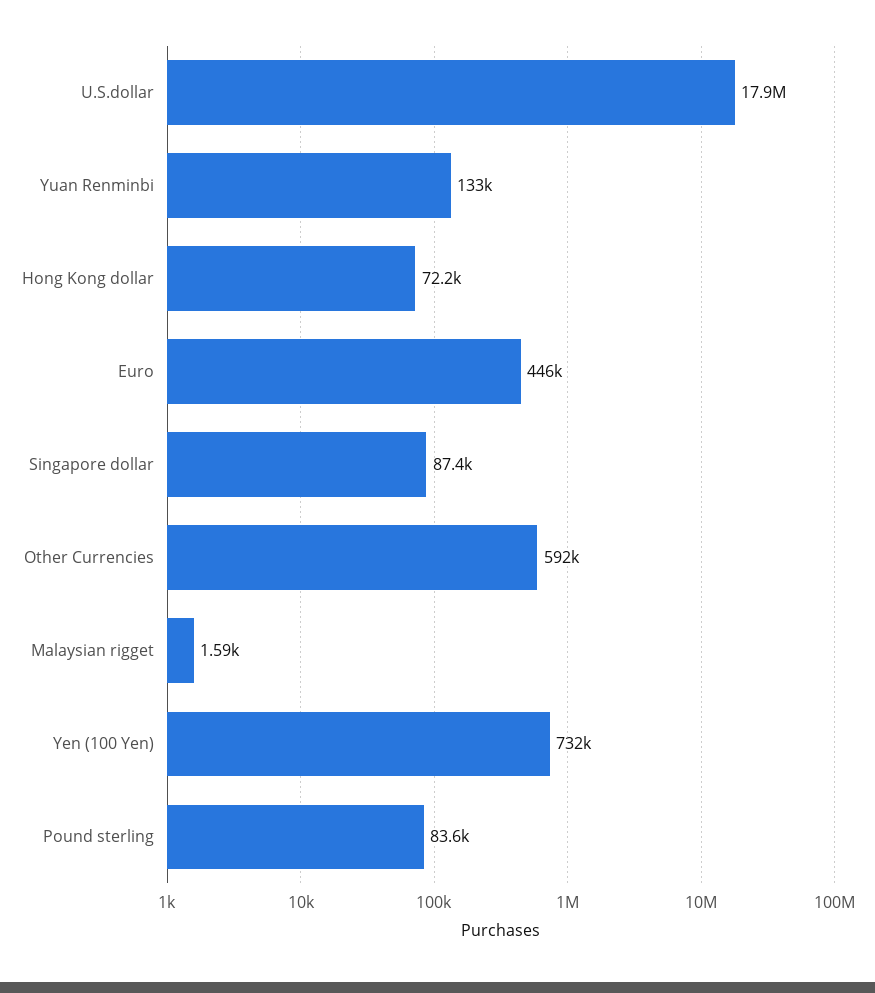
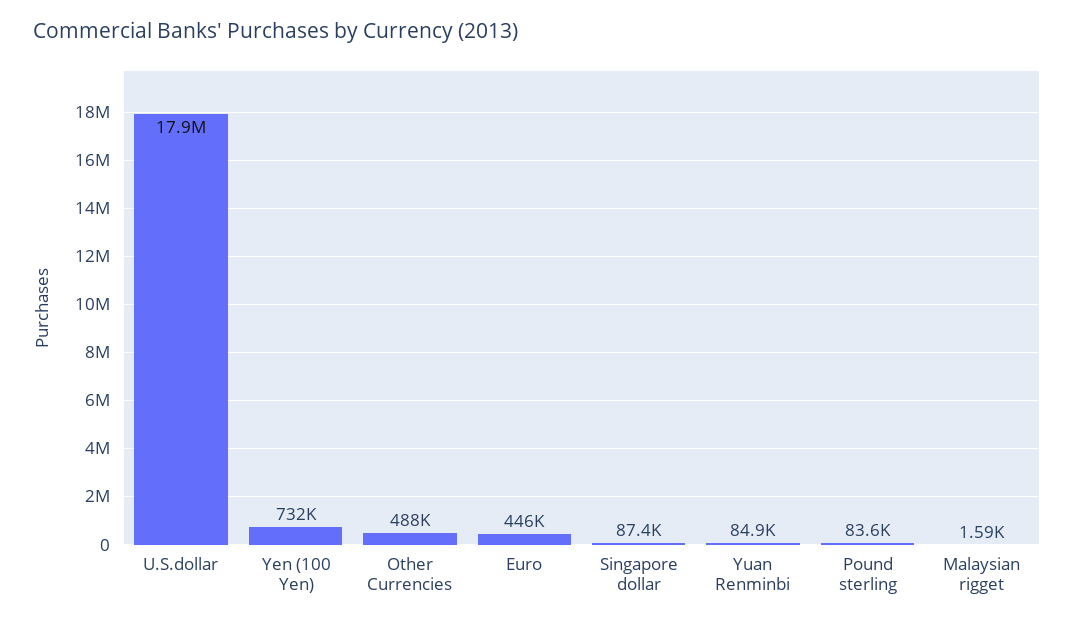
  {
    "U.S.dollar": 17900000,
-   "Yuan Renminbi": 133000,
+   "Yuan Renminbi": 84900,
-   "Hong Kong dollar": 72200,
    "Euro": 446000,
    "Singapore dollar": 87400,
-   "Other Currencies": 592000,
+   "Other Currencies": 488000,
    "Malaysian rigget": 1590,
    "Yen (100 Yen)": 732000,
    "Pound sterling": 83600
  }

